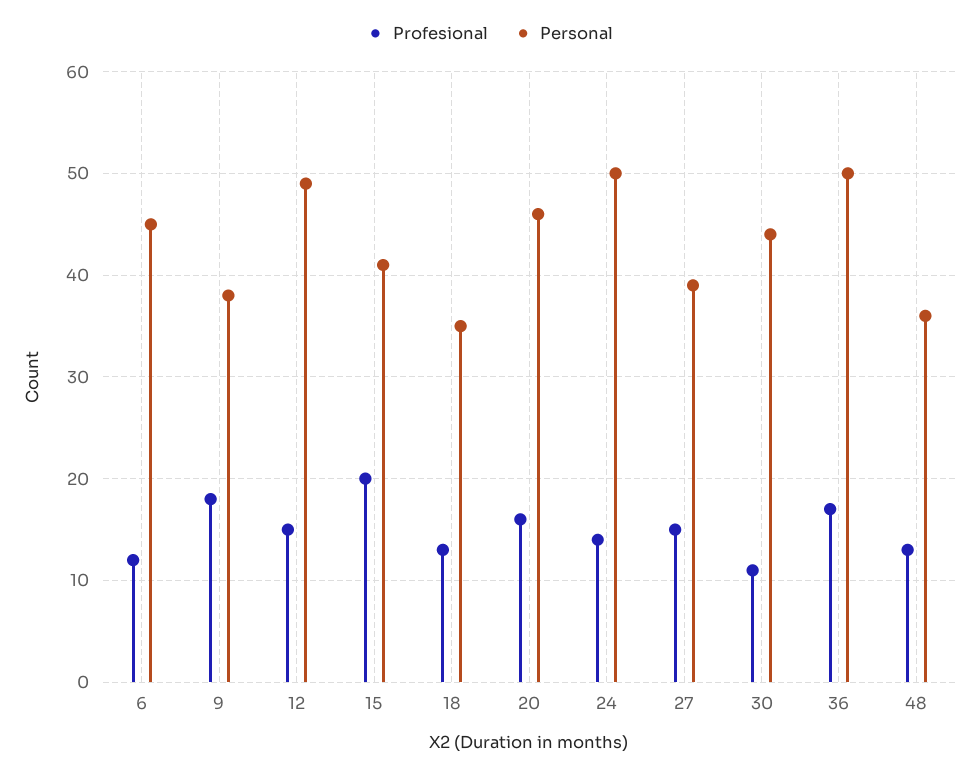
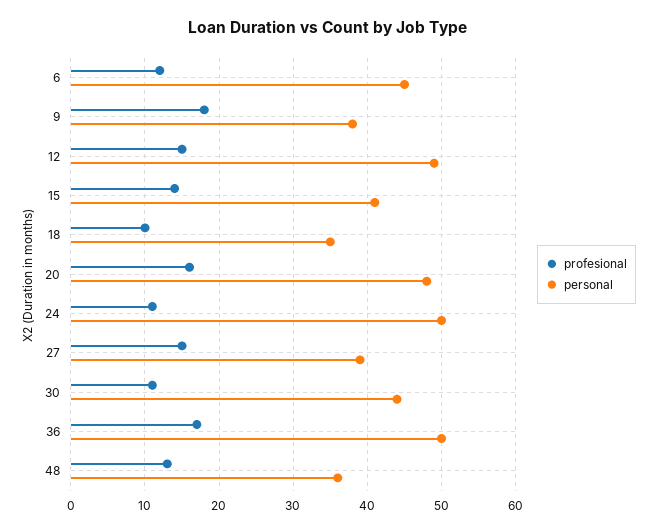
  {
    "Profesional": {
      "6": 12,
      "9": 18,
      "12": 15,
-     "15": 20,
+     "15": 14,
-     "18": 13,
+     "18": 10,
      "20": 16,
-     "24": 14,
+     "24": 11,
      "27": 15,
      "30": 11,
      "36": 17,
      "48": 13
    },
    "Personal": {
      "6": 45,
      "9": 38,
      "12": 49,
      "15": 41,
      "18": 35,
-     "20": 46,
+     "20": 48,
      "24": 50,
      "27": 39,
      "30": 44,
      "36": 50,
      "48": 36
    }
  }

